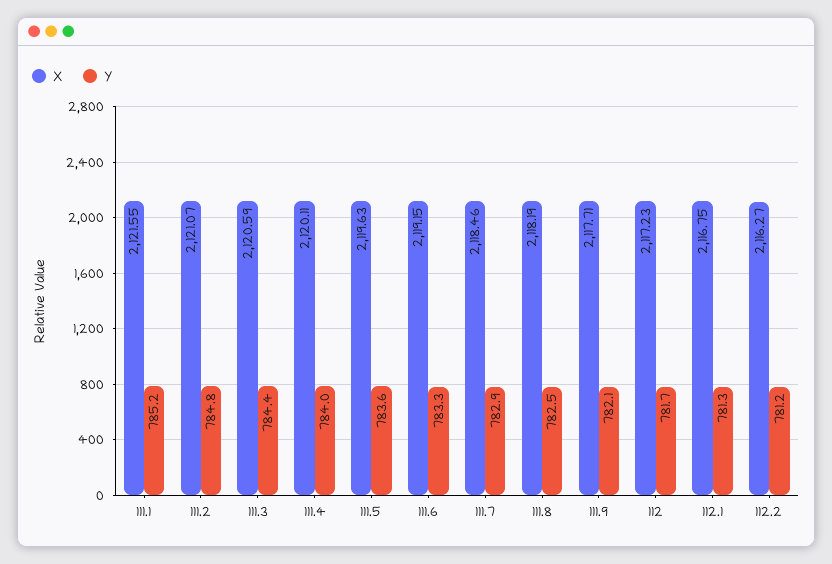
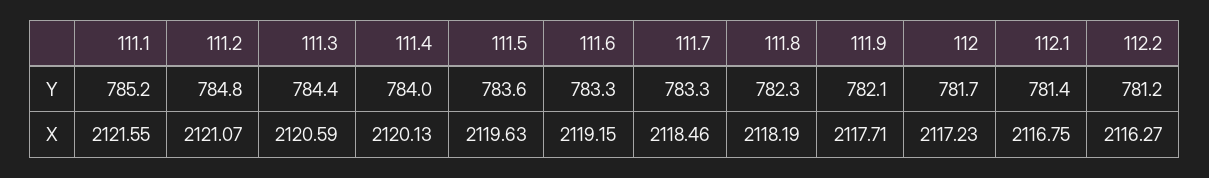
  {
    "X": {
      "111.1": 2121.55,
      "111.2": 2121.07,
      "111.3": 2120.59,
-     "111.4": 2120.11,
+     "111.4": 2120.13,
      "111.5": 2119.63,
      "111.6": 2119.15,
      "111.7": 2118.46,
      "111.8": 2118.19,
      "111.9": 2117.71,
      "112": 2117.23,
      "112.1": 2116.75,
      "112.2": 2116.27
    },
    "Y": {
      "111.1": 785.2,
      "111.2": 784.8,
      "111.3": 784.4,
      "111.4": 784,
      "111.5": 783.6,
      "111.6": 783.3,
-     "111.7": 782.9,
+     "111.7": 783.3,
-     "111.8": 782.5,
+     "111.8": 782.3,
      "111.9": 782.1,
      "112": 781.7,
-     "112.1": 781.3,
+     "112.1": 781.4,
      "112.2": 781.2
    }
  }

